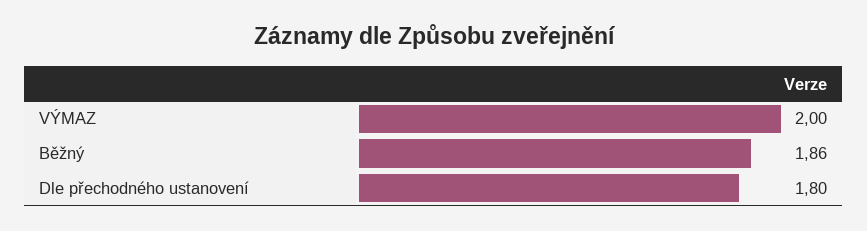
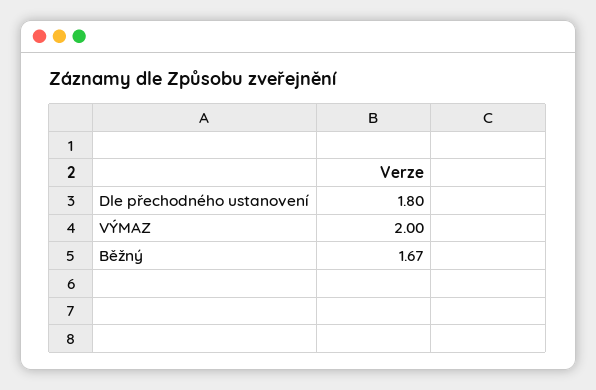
  {
    "VÝMAZ": 2,
-   "Běžný": 1.86,
+   "Běžný": 1.67,
    "Dle přechodného ustanovení": 1.8
  }

